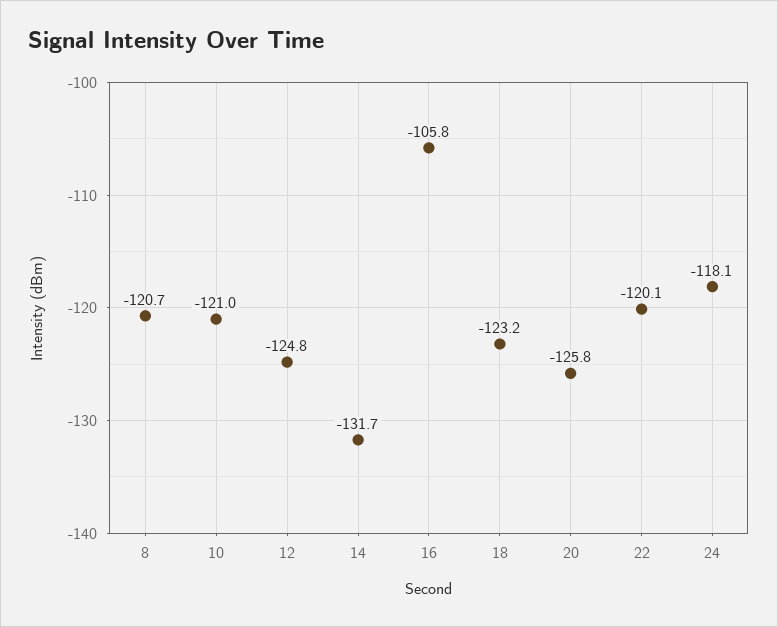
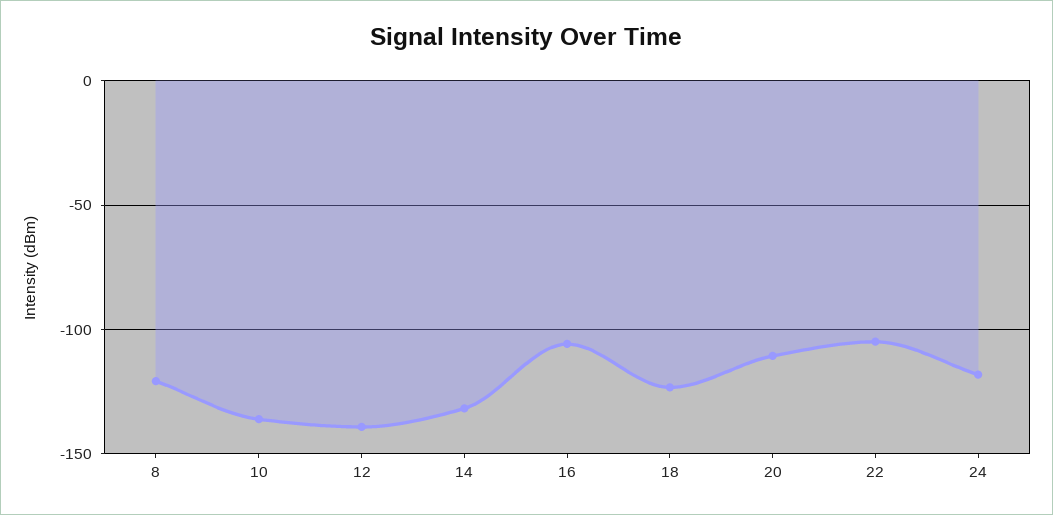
  {
    "8": -120.7,
-   "10": -121,
+   "10": -135,
-   "12": -124.8,
+   "12": -140,
    "14": -131.7,
    "16": -105.8,
    "18": -123.2,
-   "20": -125.8,
+   "20": -110,
-   "22": -120.1,
+   "22": -105,
    "24": -118.1
  }

